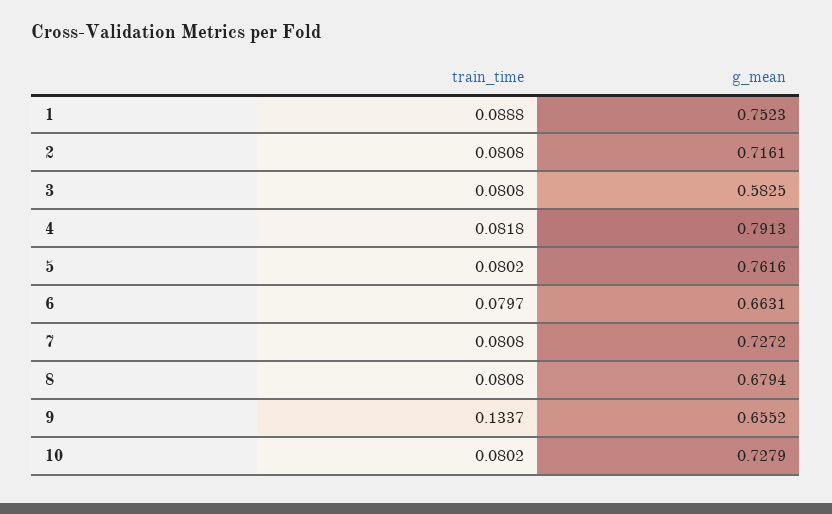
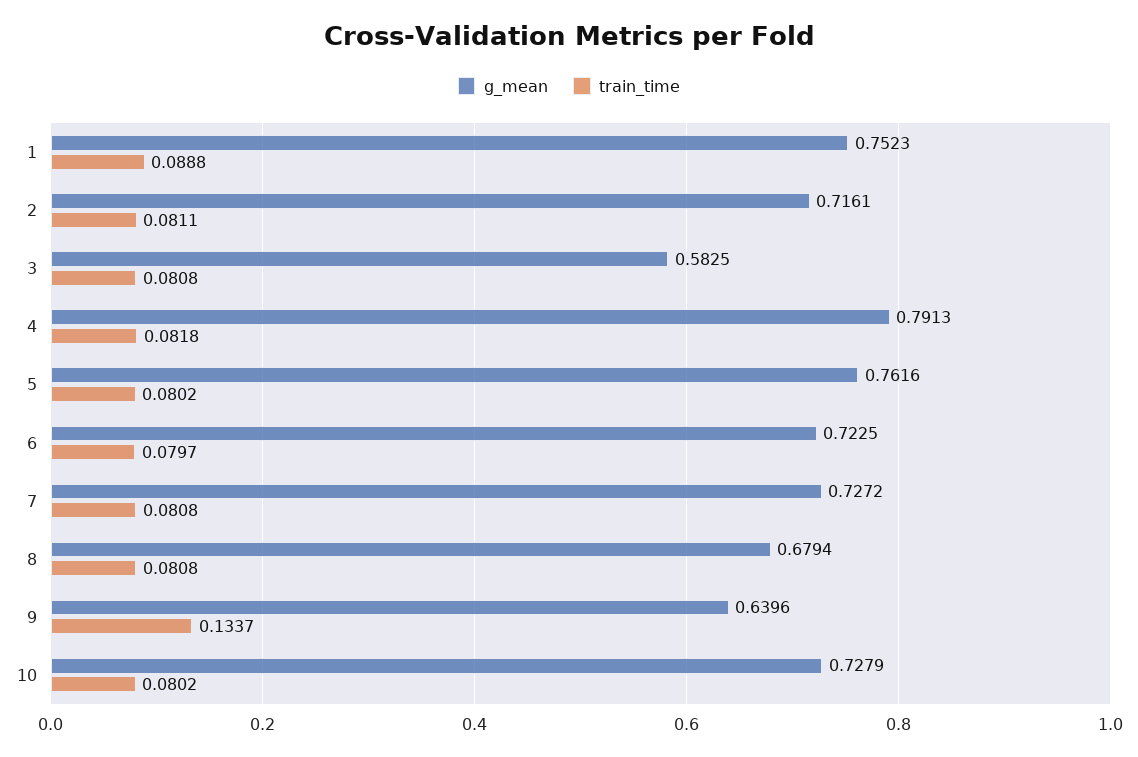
  {
    "train_time": {
      "1": 0.0888,
-     "2": 0.0808,
+     "2": 0.0811,
      "3": 0.0808,
      "4": 0.0818,
      "5": 0.0802,
      "6": 0.0797,
      "7": 0.0808,
      "8": 0.0808,
      "9": 0.1337,
      "10": 0.0802
    },
    "g_mean": {
      "1": 0.7523,
      "2": 0.7161,
      "3": 0.5825,
      "4": 0.7913,
      "5": 0.7616,
-     "6": 0.6631,
+     "6": 0.7225,
      "7": 0.7272,
      "8": 0.6794,
-     "9": 0.6552,
+     "9": 0.6396,
      "10": 0.7279
    }
  }

